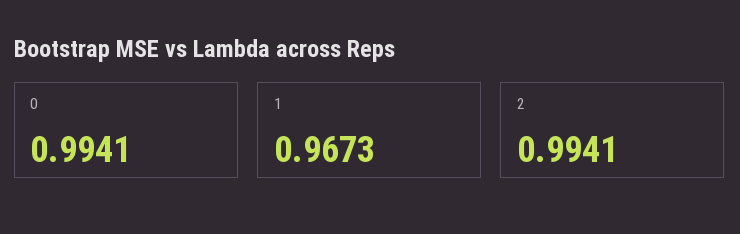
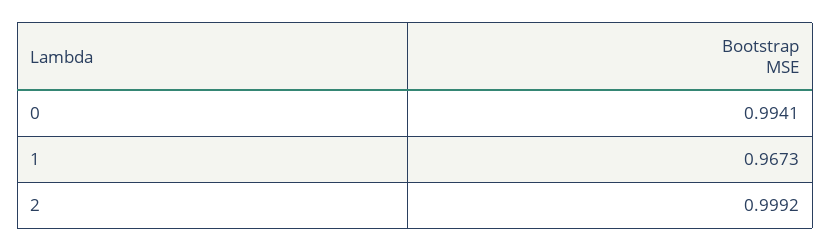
  {
    "0": 0.9941,
    "1": 0.9673,
-   "2": 0.9941
+   "2": 0.9992
  }

